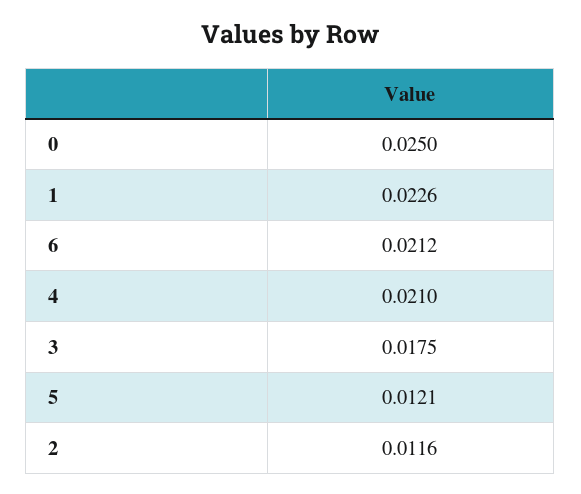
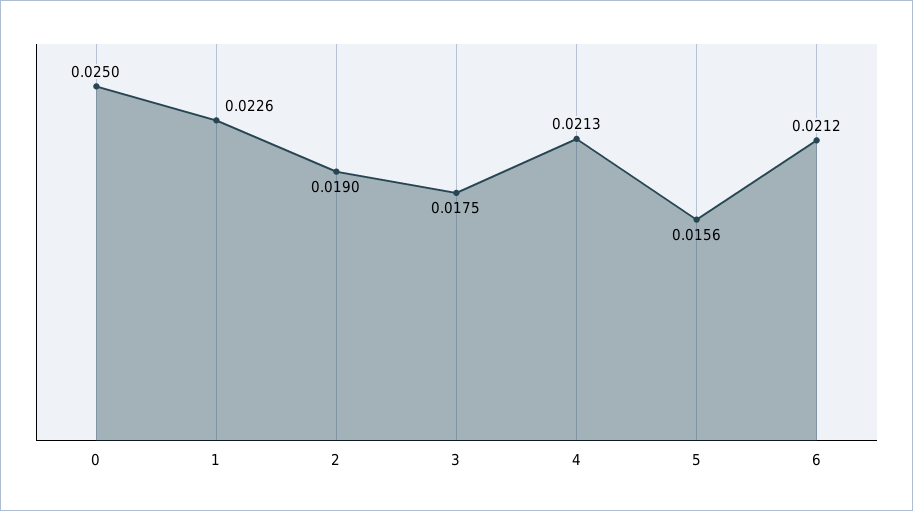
  {
    "0": 0.025,
    "1": 0.0226,
    "6": 0.0212,
-   "4": 0.021,
+   "4": 0.0213,
    "3": 0.0175,
-   "5": 0.0121,
+   "5": 0.0156,
-   "2": 0.0116
+   "2": 0.019
  }

